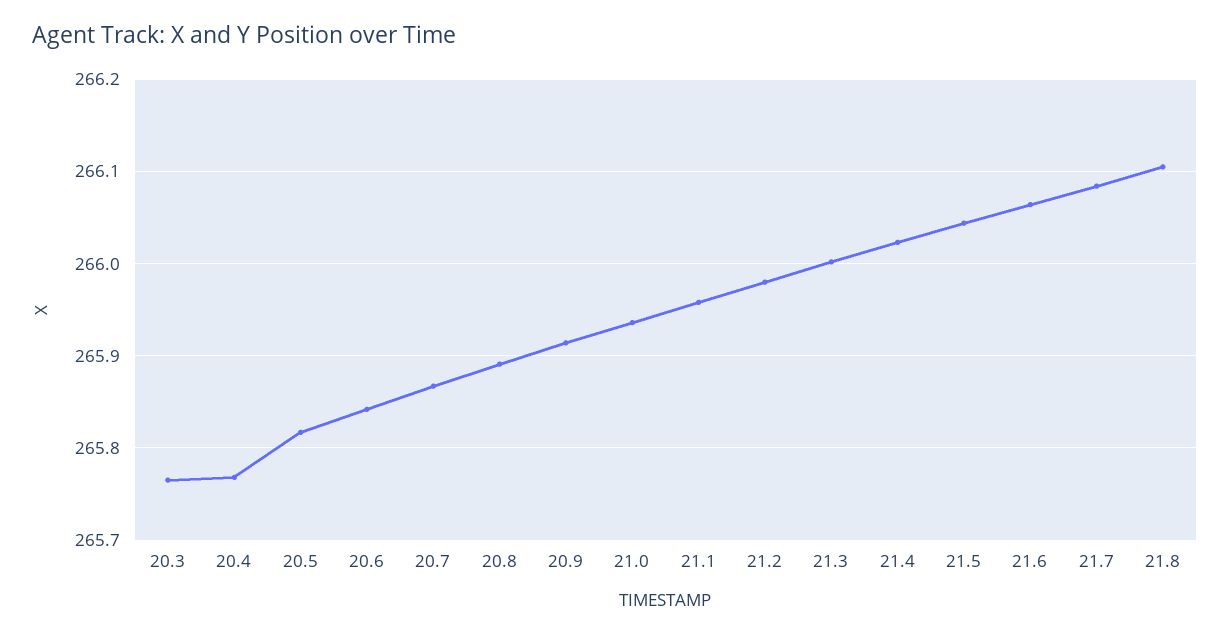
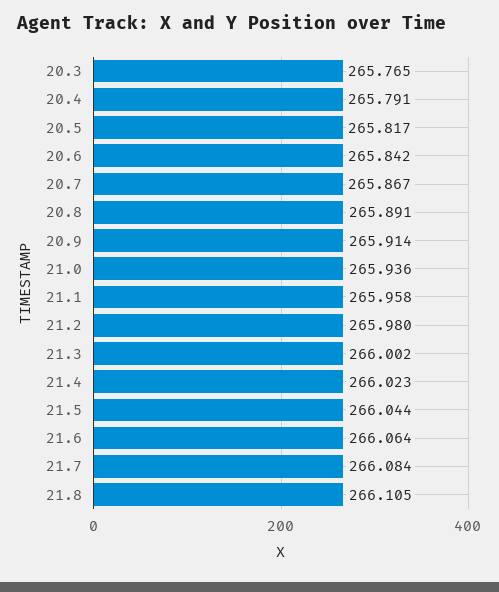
  {
    "20.3": 265.765,
-   "20.4": 265.77,
+   "20.4": 265.791,
    "20.5": 265.817,
    "20.6": 265.842,
    "20.7": 265.867,
    "20.8": 265.891,
    "20.9": 265.914,
    "21.0": 265.936,
    "21.1": 265.958,
    "21.2": 265.98,
    "21.3": 266.002,
    "21.4": 266.023,
    "21.5": 266.044,
    "21.6": 266.064,
    "21.7": 266.084,
    "21.8": 266.105
  }

